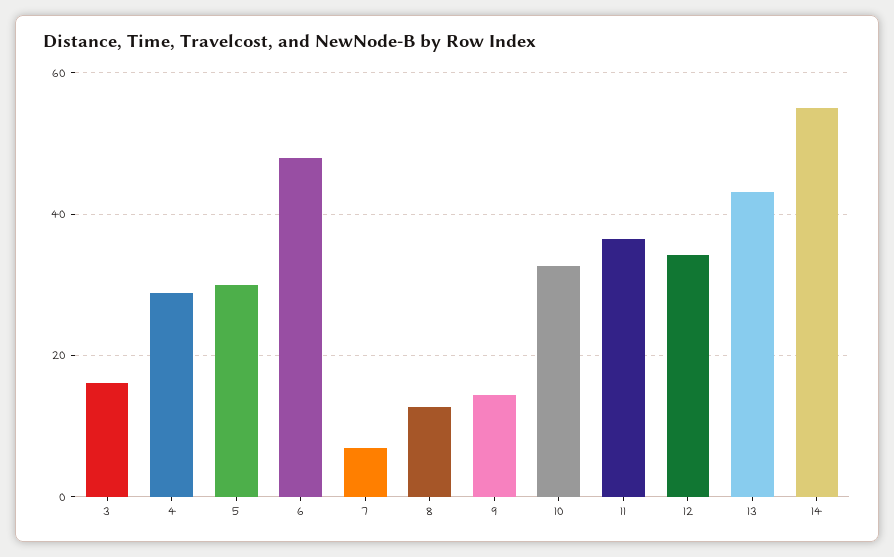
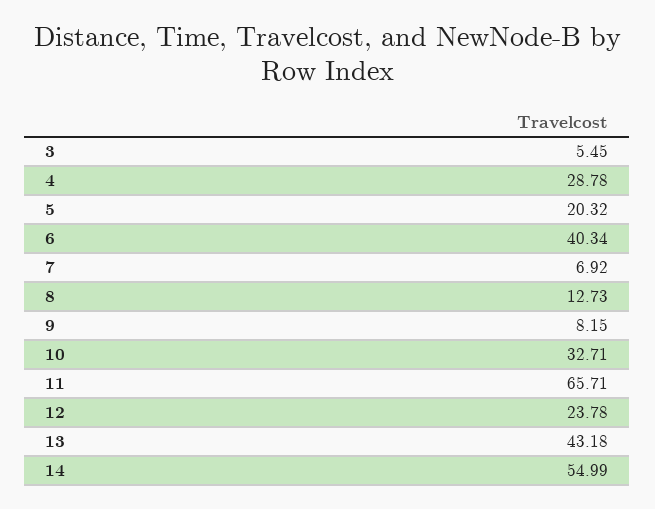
  {
-   "3": 16,
+   "3": 5.45,
    "4": 28.78,
-   "5": 30,
+   "5": 20.32,
-   "6": 48,
+   "6": 40.34,
    "7": 6.92,
    "8": 12.73,
-   "9": 14,
+   "9": 8.15,
    "10": 32.71,
-   "11": 36,
+   "11": 65.71,
-   "12": 34,
+   "12": 23.78,
    "13": 43.18,
    "14": 54.99
  }

